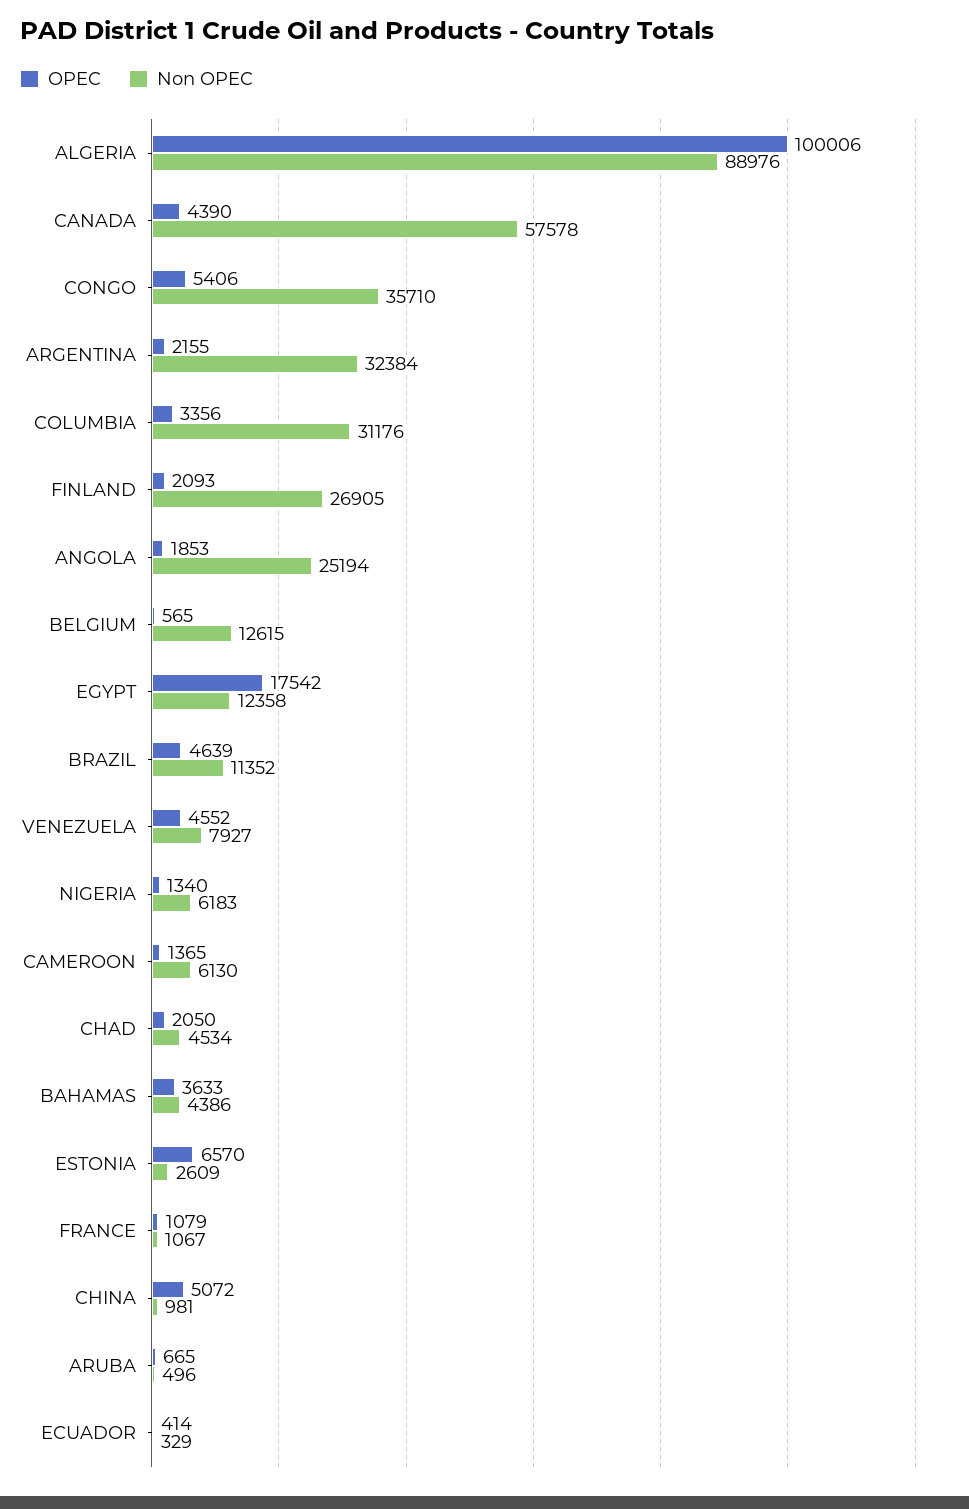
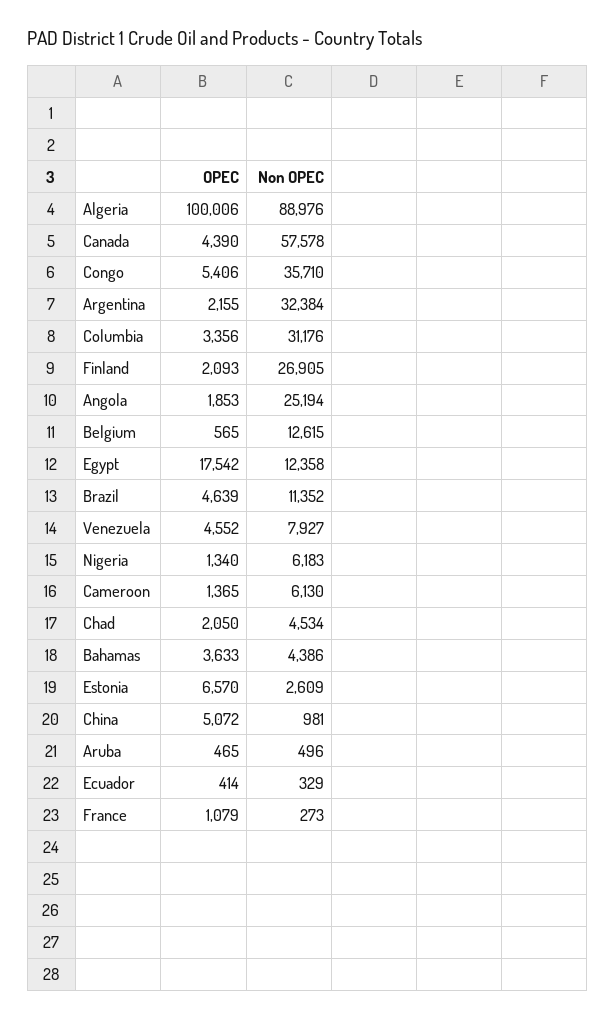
  {
    "OPEC": {
      "ALGERIA": 100006,
      "CANADA": 4390,
      "CONGO": 5406,
      "ARGENTINA": 2155,
      "COLUMBIA": 3356,
      "FINLAND": 2093,
      "ANGOLA": 1853,
      "BELGIUM": 565,
      "EGYPT": 17542,
      "BRAZIL": 4639,
      "VENEZUELA": 4552,
      "NIGERIA": 1340,
      "CAMEROON": 1365,
      "CHAD": 2050,
      "BAHAMAS": 3633,
      "ESTONIA": 6570,
      "FRANCE": 1079,
      "CHINA": 5072,
-     "ARUBA": 665,
+     "ARUBA": 465,
      "ECUADOR": 414
    },
    "Non OPEC": {
      "ALGERIA": 88976,
      "CANADA": 57578,
      "CONGO": 35710,
      "ARGENTINA": 32384,
      "COLUMBIA": 31176,
      "FINLAND": 26905,
      "ANGOLA": 25194,
      "BELGIUM": 12615,
      "EGYPT": 12358,
      "BRAZIL": 11352,
      "VENEZUELA": 7927,
      "NIGERIA": 6183,
      "CAMEROON": 6130,
      "CHAD": 4534,
      "BAHAMAS": 4386,
      "ESTONIA": 2609,
-     "FRANCE": 1067,
+     "FRANCE": 273,
      "CHINA": 981,
      "ARUBA": 496,
      "ECUADOR": 329
    }
  }

